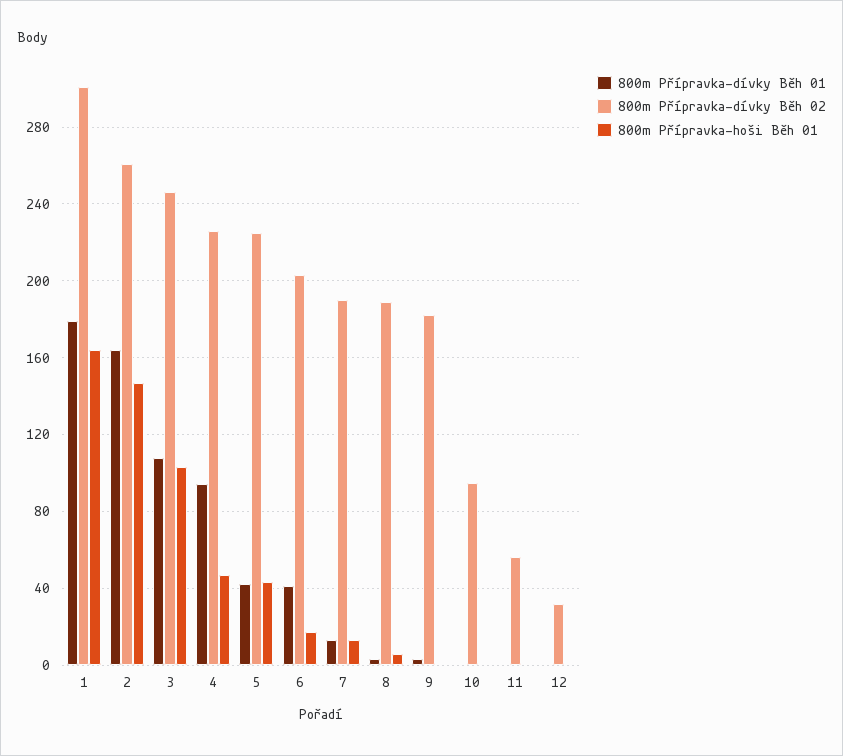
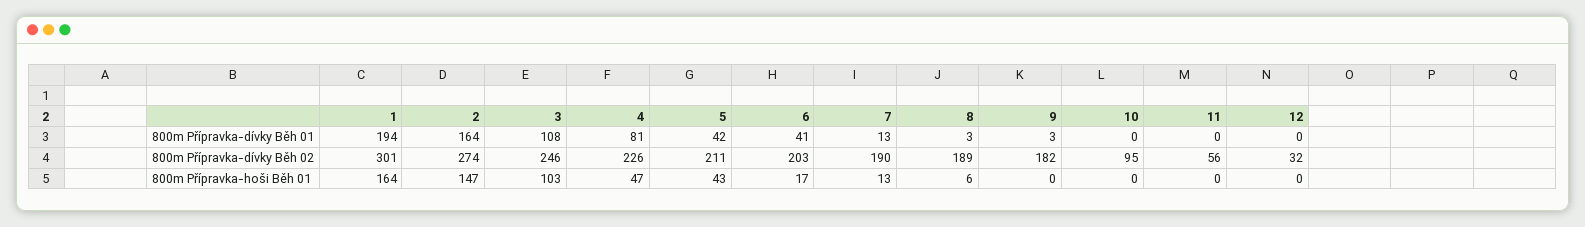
  {
    "800m Přípravka-dívky Běh 01": {
-     "1": 180,
+     "1": 194,
      "2": 164,
      "3": 108,
-     "4": 95,
+     "4": 81,
      "5": 42,
      "6": 41,
      "7": 13,
      "8": 3,
      "9": 3,
      "10": 0,
      "11": 0,
      "12": 0
    },
    "800m Přípravka-dívky Běh 02": {
      "1": 301,
-     "2": 260,
+     "2": 274,
      "3": 246,
      "4": 226,
-     "5": 225,
+     "5": 211,
      "6": 203,
      "7": 190,
      "8": 189,
      "9": 182,
      "10": 95,
      "11": 56,
      "12": 32
    },
    "800m Přípravka-hoši Běh 01": {
      "1": 164,
      "2": 147,
      "3": 103,
      "4": 47,
      "5": 43,
      "6": 17,
      "7": 13,
      "8": 6,
      "9": 0,
      "10": 0,
      "11": 0,
      "12": 0
    }
  }

